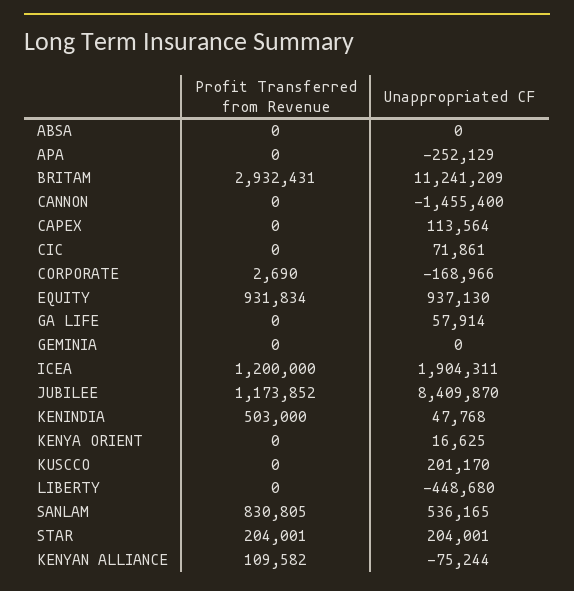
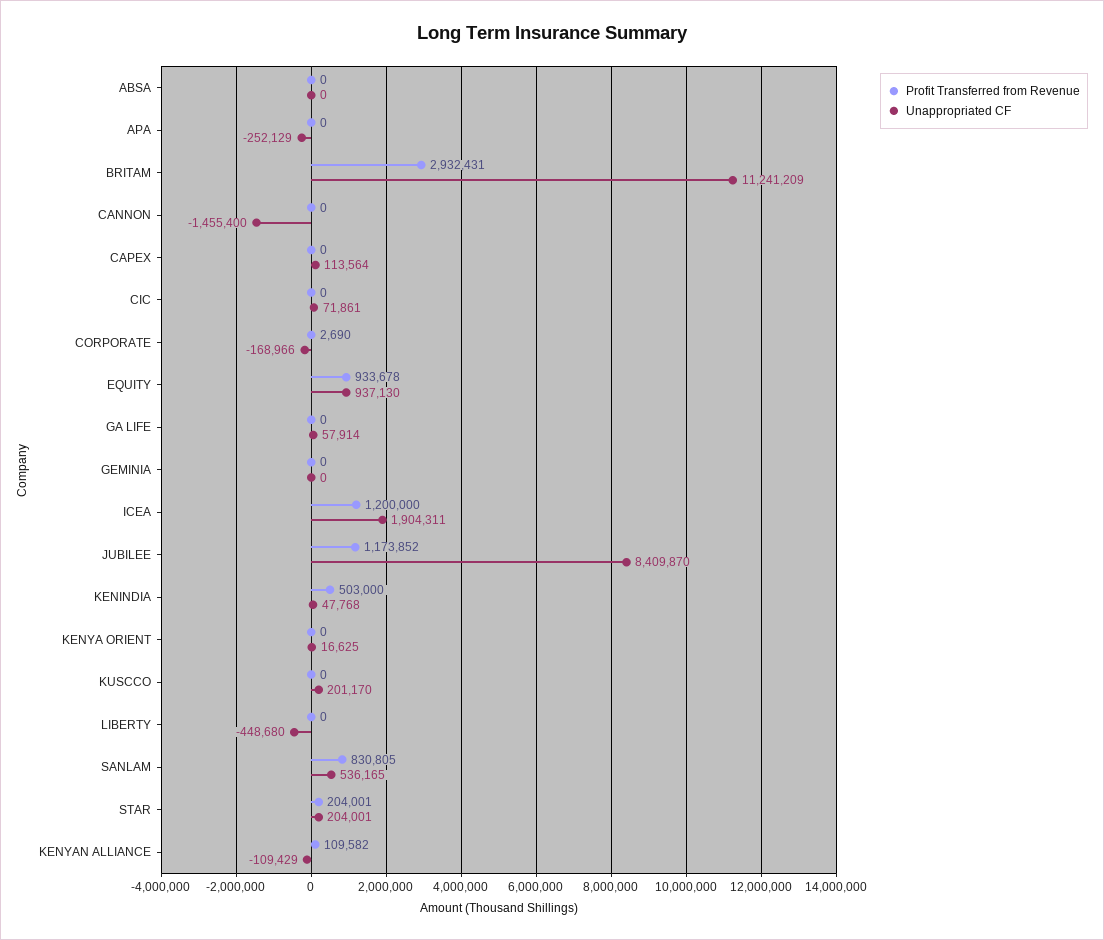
  {
    "Profit Transferred from Revenue": {
      "ABSA": 0,
      "APA": 0,
      "BRITAM": 2932431,
      "CANNON": 0,
      "CAPEX": 0,
      "CIC": 0,
      "CORPORATE": 2690,
-     "EQUITY": 931834,
+     "EQUITY": 933678,
      "GA LIFE": 0,
      "GEMINIA": 0,
      "ICEA": 1200000,
      "JUBILEE": 1173852,
      "KENINDIA": 503000,
      "KENYA ORIENT": 0,
      "KUSCCO": 0,
      "LIBERTY": 0,
      "SANLAM": 830805,
      "STAR": 204001,
      "KENYAN ALLIANCE": 109582
    },
    "Unappropriated CF": {
      "ABSA": 0,
      "APA": -252129,
      "BRITAM": 11241209,
      "CANNON": -1455400,
      "CAPEX": 113564,
      "CIC": 71861,
      "CORPORATE": -168966,
      "EQUITY": 937130,
      "GA LIFE": 57914,
      "GEMINIA": 0,
      "ICEA": 1904311,
      "JUBILEE": 8409870,
      "KENINDIA": 47768,
      "KENYA ORIENT": 16625,
      "KUSCCO": 201170,
      "LIBERTY": -448680,
      "SANLAM": 536165,
      "STAR": 204001,
-     "KENYAN ALLIANCE": -75244
+     "KENYAN ALLIANCE": -109429
    }
  }

